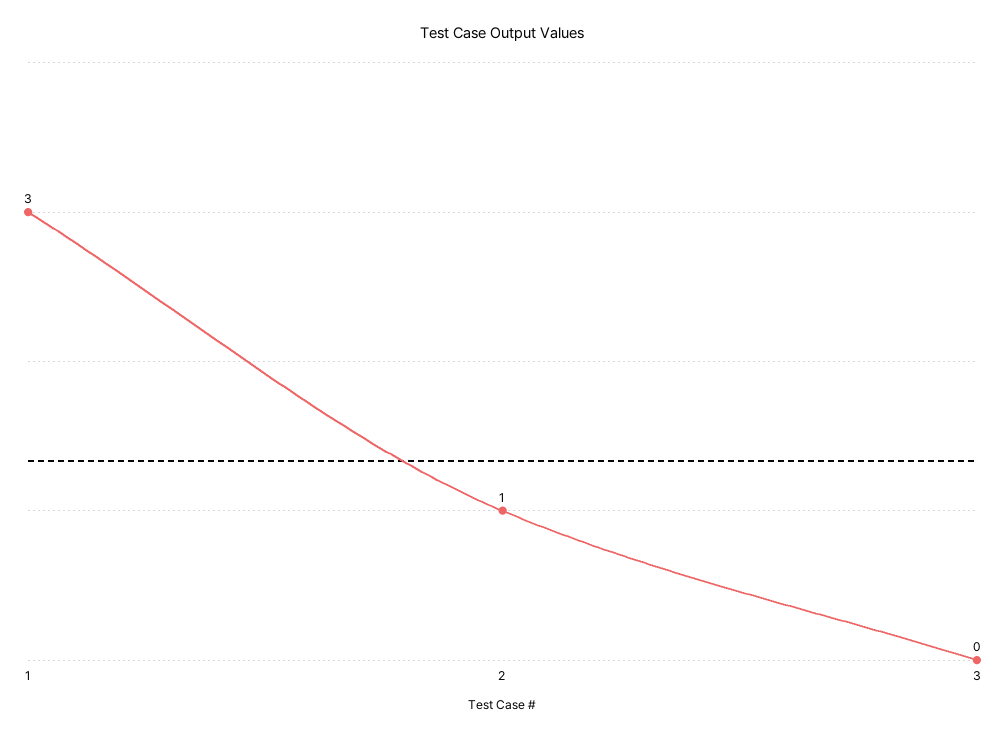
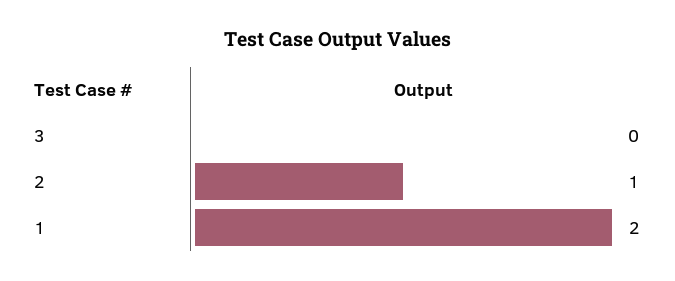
  {
-   "1": 3,
+   "1": 2,
    "2": 1,
    "3": 0
  }

